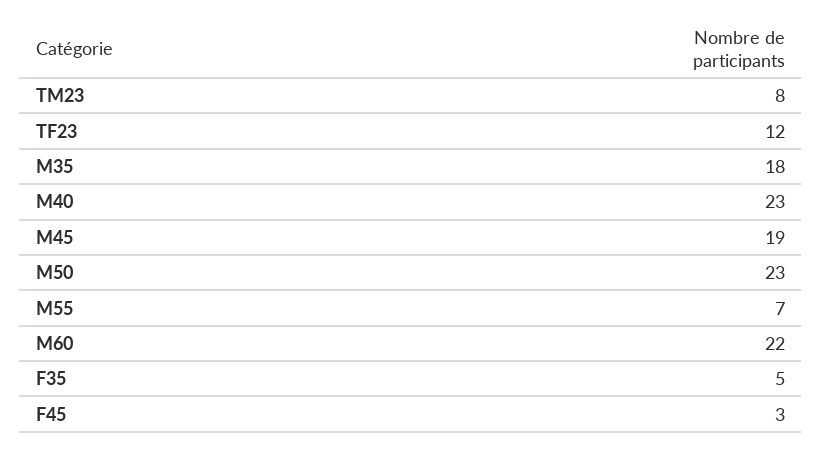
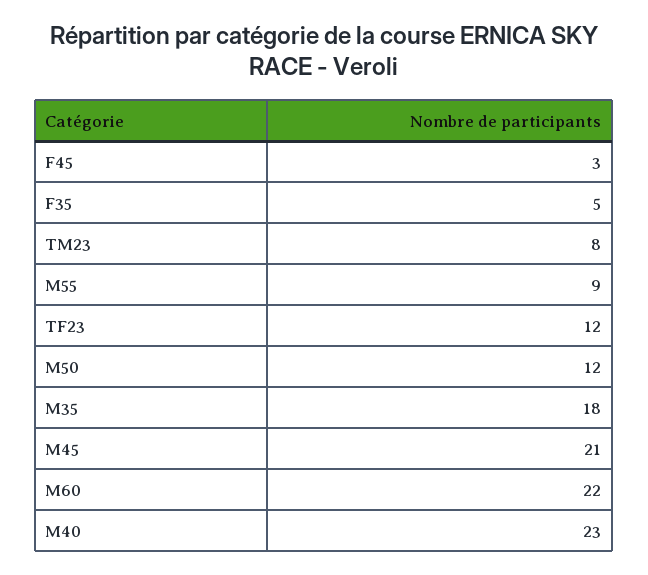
  {
    "TM23": 8,
    "TF23": 12,
    "M35": 18,
    "M40": 23,
-   "M45": 19,
+   "M45": 21,
-   "M50": 23,
+   "M50": 12,
-   "M55": 7,
+   "M55": 9,
    "M60": 22,
    "F35": 5,
    "F45": 3
  }

